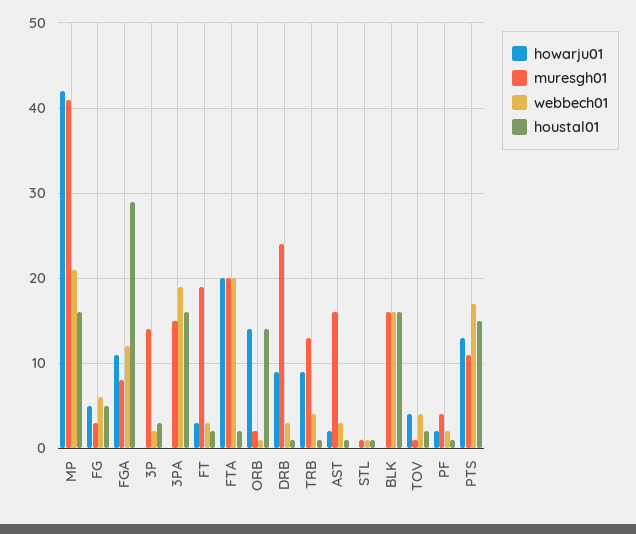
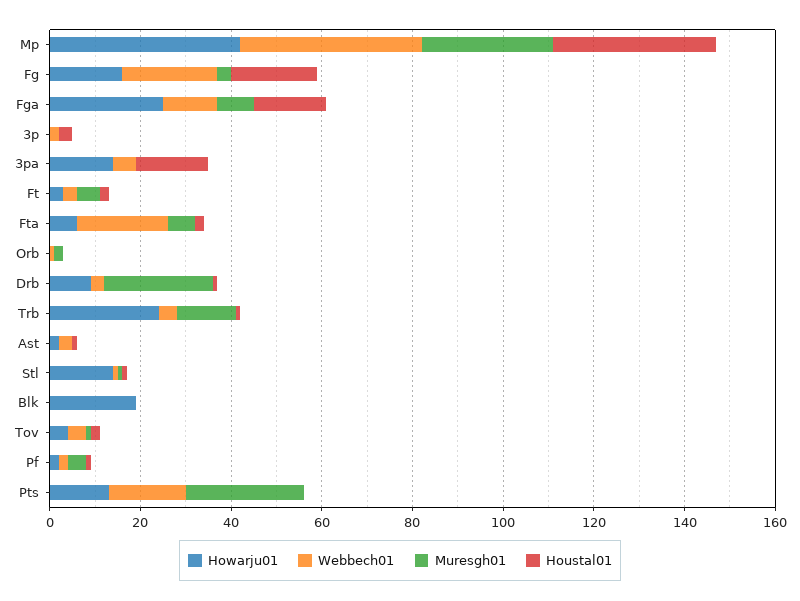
  {
    "howarju01": {
      "MP": 42,
-     "FG": 5,
+     "FG": 15,
-     "FGA": 11,
+     "FGA": 25,
      "3P": 0,
-     "3PA": 0,
+     "3PA": 15,
      "FT": 3,
-     "FTA": 20,
+     "FTA": 5,
-     "ORB": 14,
+     "ORB": 0,
      "DRB": 9,
-     "TRB": 9,
+     "TRB": 25,
      "AST": 2,
-     "STL": 0,
+     "STL": 15,
-     "BLK": 0,
+     "BLK": 20,
      "TOV": 4,
      "PF": 2,
      "PTS": 13
    },
    "muresgh01": {
-     "MP": 41,
+     "MP": 30,
      "FG": 3,
      "FGA": 8,
-     "3P": 14,
+     "3P": 0,
-     "3PA": 15,
+     "3PA": 0,
-     "FT": 19,
+     "FT": 5,
-     "FTA": 20,
+     "FTA": 5,
      "ORB": 2,
      "DRB": 24,
      "TRB": 13,
-     "AST": 16,
+     "AST": 0,
      "STL": 1,
-     "BLK": 16,
+     "BLK": 0,
      "TOV": 1,
      "PF": 4,
-     "PTS": 11
+     "PTS": 25
    },
    "webbech01": {
-     "MP": 21,
+     "MP": 40,
-     "FG": 6,
+     "FG": 20,
      "FGA": 12,
      "3P": 2,
-     "3PA": 19,
+     "3PA": 5,
      "FT": 3,
      "FTA": 20,
      "ORB": 1,
      "DRB": 3,
      "TRB": 4,
      "AST": 3,
      "STL": 1,
-     "BLK": 16,
+     "BLK": 0,
      "TOV": 4,
      "PF": 2,
      "PTS": 17
    },
    "houstal01": {
-     "MP": 16,
+     "MP": 35,
-     "FG": 5,
+     "FG": 20,
-     "FGA": 29,
+     "FGA": 15,
      "3P": 3,
      "3PA": 16,
      "FT": 2,
      "FTA": 2,
-     "ORB": 14,
+     "ORB": 0,
      "DRB": 1,
      "TRB": 1,
      "AST": 1,
      "STL": 1,
-     "BLK": 16,
+     "BLK": 0,
      "TOV": 2,
      "PF": 1,
-     "PTS": 15
+     "PTS": 0
    }
  }

